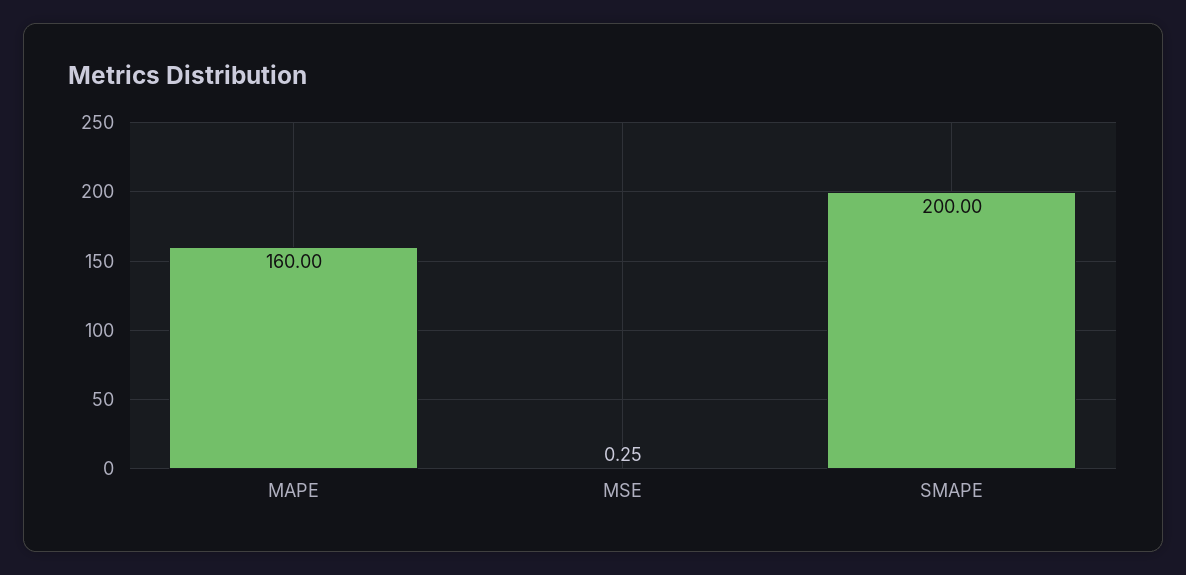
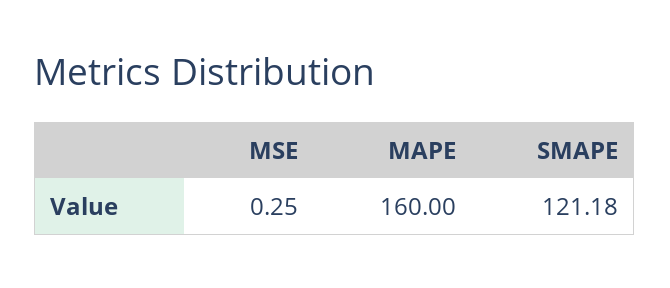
  {
    "MAPE": 160,
    "MSE": 0.25,
-   "SMAPE": 200
+   "SMAPE": 121.18
  }

